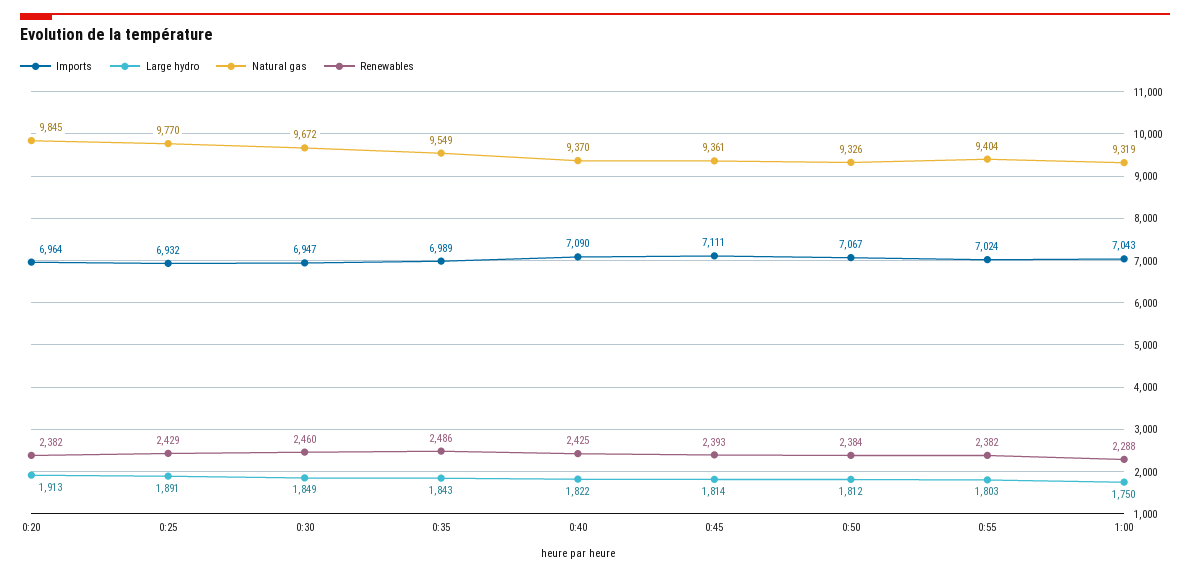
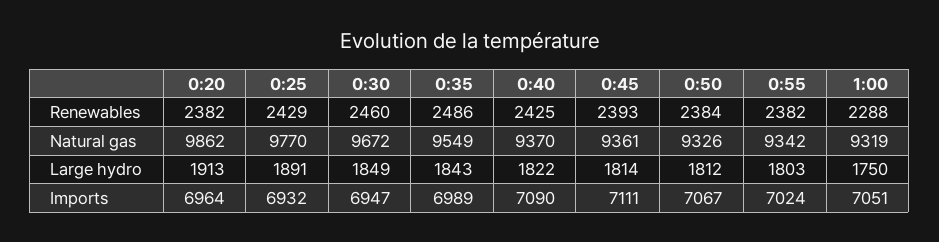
  {
    "Imports": {
      "0:20": 6964,
      "0:25": 6932,
      "0:30": 6947,
      "0:35": 6989,
      "0:40": 7090,
      "0:45": 7111,
      "0:50": 7067,
      "0:55": 7024,
-     "1:00": 7043
+     "1:00": 7051
    },
    "Large hydro": {
      "0:20": 1913,
      "0:25": 1891,
      "0:30": 1849,
      "0:35": 1843,
      "0:40": 1822,
      "0:45": 1814,
      "0:50": 1812,
      "0:55": 1803,
      "1:00": 1750
    },
    "Natural gas": {
-     "0:20": 9845,
+     "0:20": 9862,
      "0:25": 9770,
      "0:30": 9672,
      "0:35": 9549,
      "0:40": 9370,
      "0:45": 9361,
      "0:50": 9326,
-     "0:55": 9404,
+     "0:55": 9342,
      "1:00": 9319
    },
    "Renewables": {
      "0:20": 2382,
      "0:25": 2429,
      "0:30": 2460,
      "0:35": 2486,
      "0:40": 2425,
      "0:45": 2393,
      "0:50": 2384,
      "0:55": 2382,
      "1:00": 2288
    }
  }

